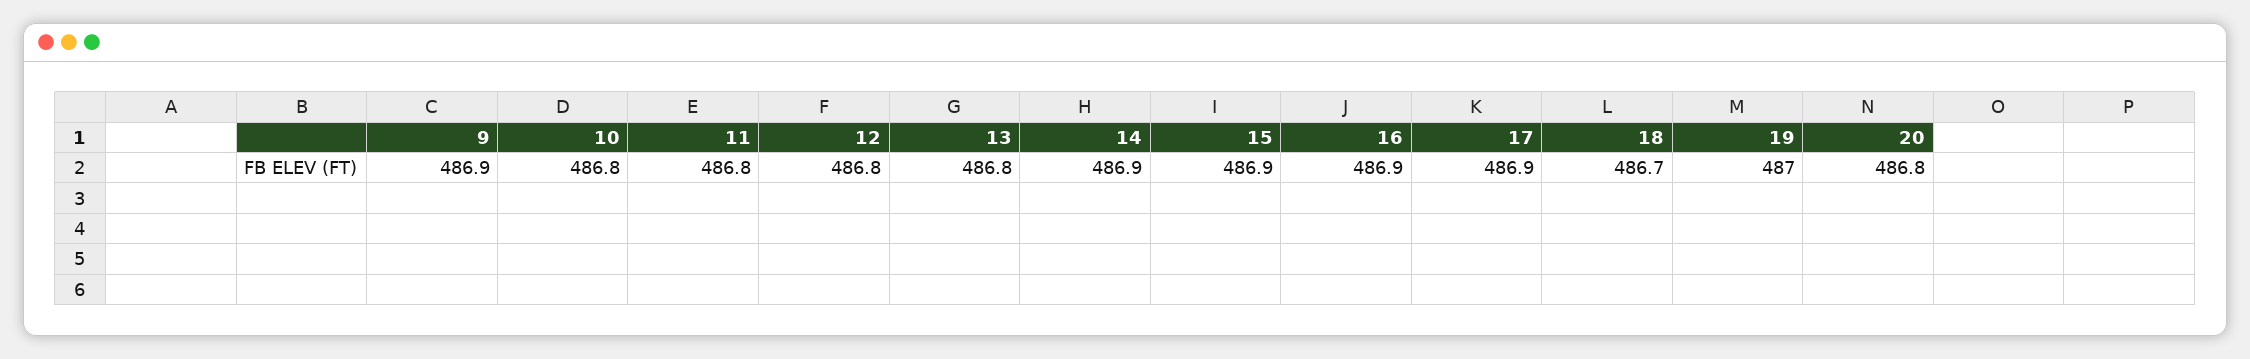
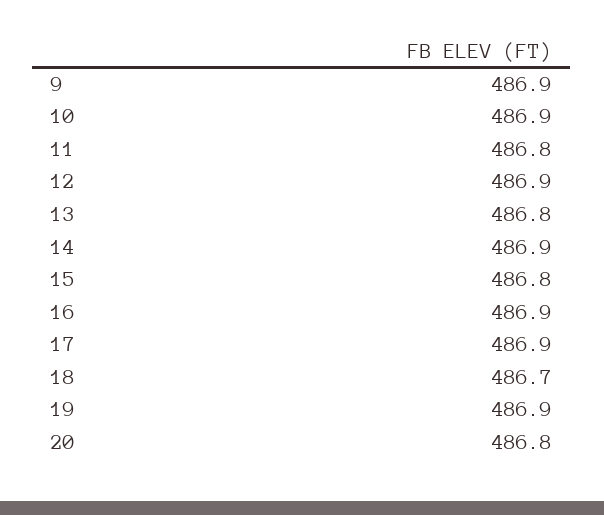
  {
    "9": 486.9,
-   "10": 486.8,
+   "10": 486.9,
    "11": 486.8,
-   "12": 486.8,
+   "12": 486.9,
    "13": 486.8,
    "14": 486.9,
-   "15": 486.9,
+   "15": 486.8,
    "16": 486.9,
    "17": 486.9,
    "18": 486.7,
-   "19": 487,
+   "19": 486.9,
    "20": 486.8
  }

